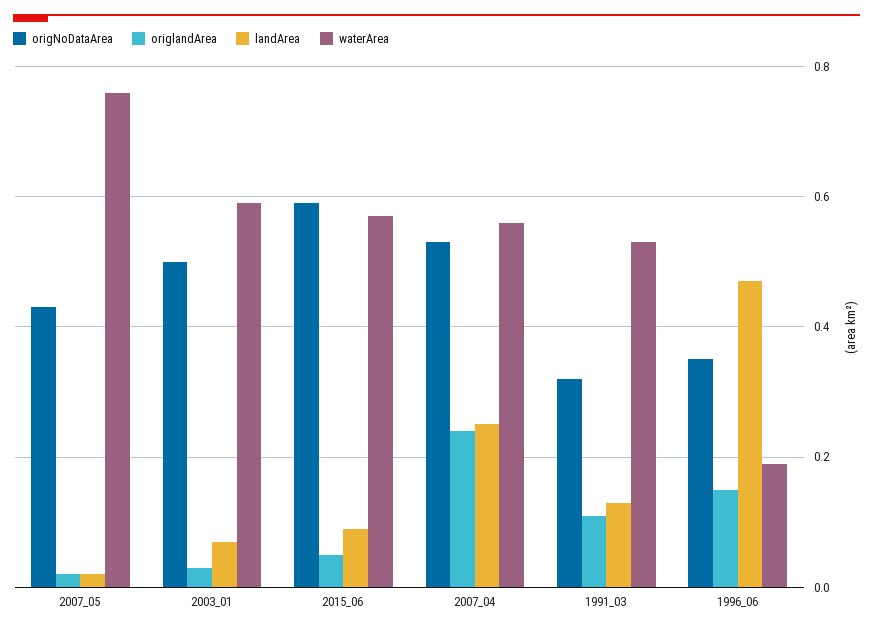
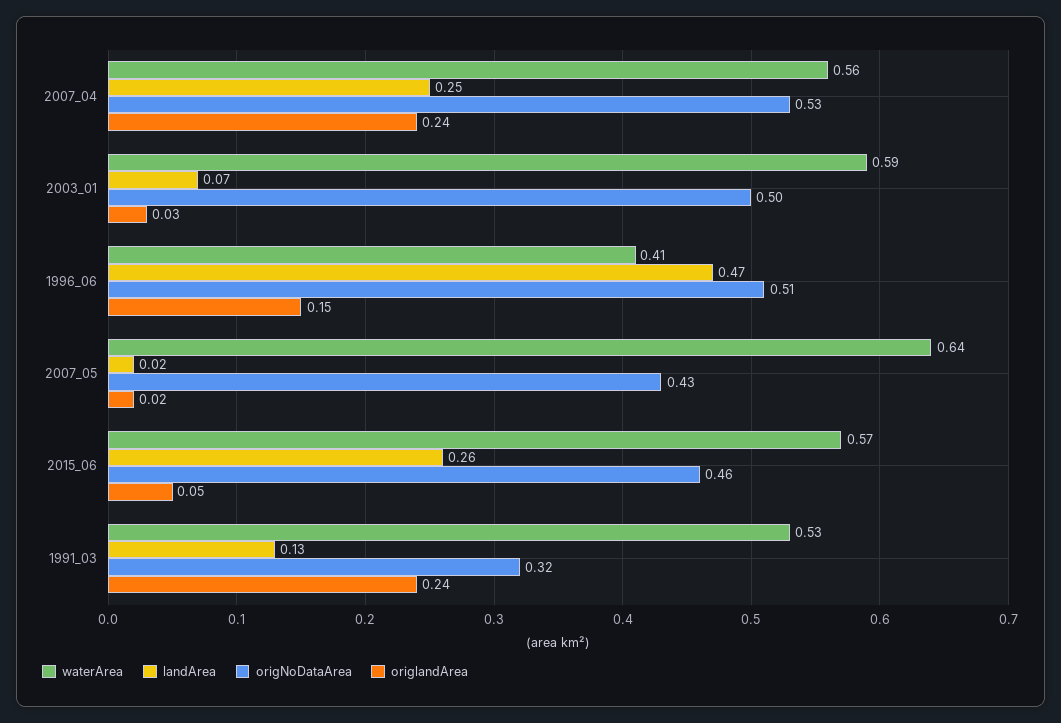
  {
    "origNoDataArea": {
      "2007_05": 0.43,
      "2003_01": 0.5,
-     "2015_06": 0.6,
+     "2015_06": 0.46,
      "2007_04": 0.53,
      "1991_03": 0.32,
-     "1996_06": 0.35
+     "1996_06": 0.51
    },
    "origlandArea": {
      "2007_05": 0.02,
      "2003_01": 0.03,
      "2015_06": 0.05,
      "2007_04": 0.24,
-     "1991_03": 0.1,
+     "1991_03": 0.24,
      "1996_06": 0.15
    },
    "landArea": {
      "2007_05": 0.02,
      "2003_01": 0.07,
-     "2015_06": 0.1,
+     "2015_06": 0.26,
      "2007_04": 0.25,
      "1991_03": 0.13,
      "1996_06": 0.47
    },
    "waterArea": {
-     "2007_05": 0.75,
+     "2007_05": 0.64,
      "2003_01": 0.59,
      "2015_06": 0.57,
      "2007_04": 0.56,
      "1991_03": 0.53,
-     "1996_06": 0.2
+     "1996_06": 0.41
    }
  }

